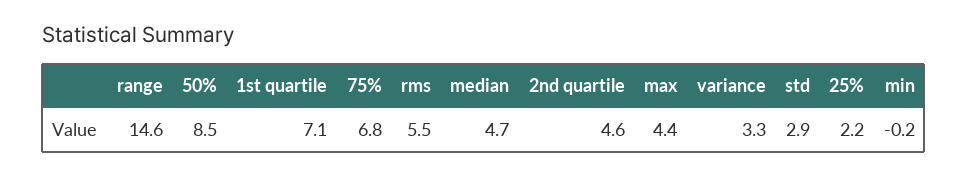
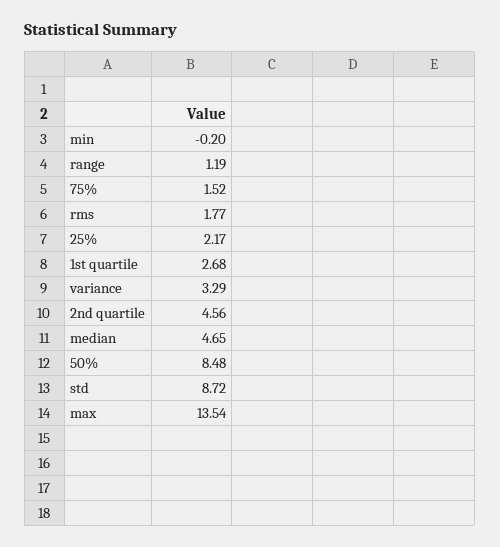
  {
-   "range": 14.6,
+   "range": 1.19,
    "50%": 8.48,
-   "1st quartile": 7.1,
+   "1st quartile": 2.68,
-   "75%": 6.8,
+   "75%": 1.52,
-   "rms": 5.5,
+   "rms": 1.77,
    "median": 4.65,
    "2nd quartile": 4.56,
-   "max": 4.4,
+   "max": 13.54,
    "variance": 3.29,
-   "std": 2.9,
+   "std": 8.72,
    "25%": 2.17,
    "min": -0.2
  }

